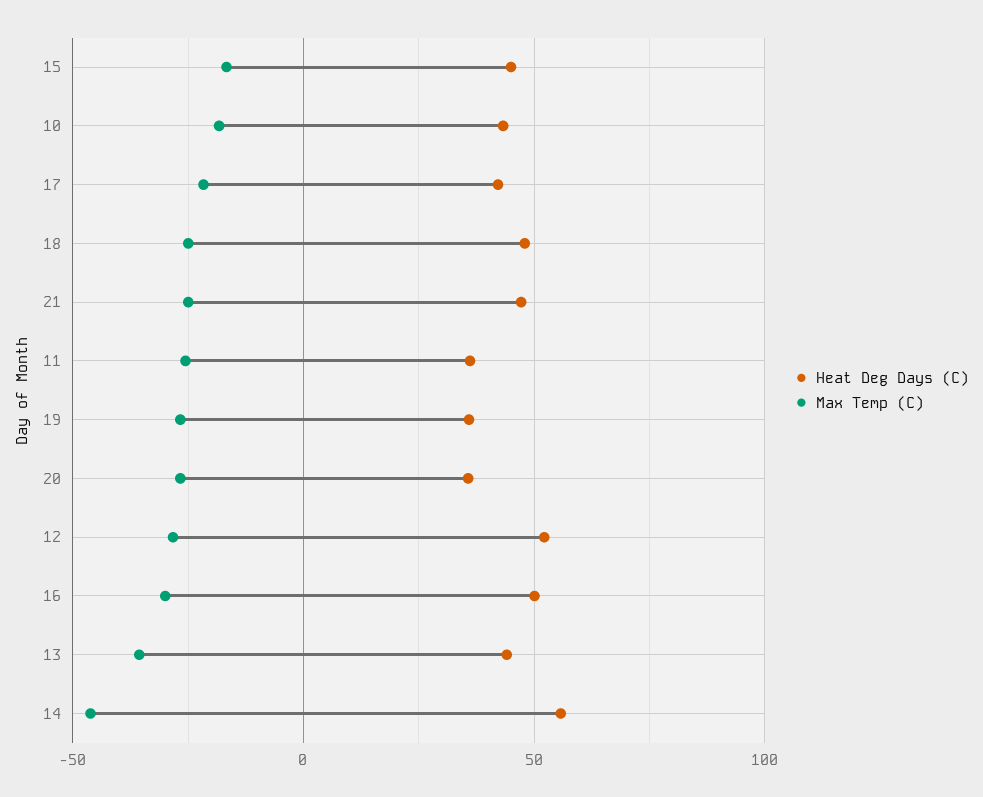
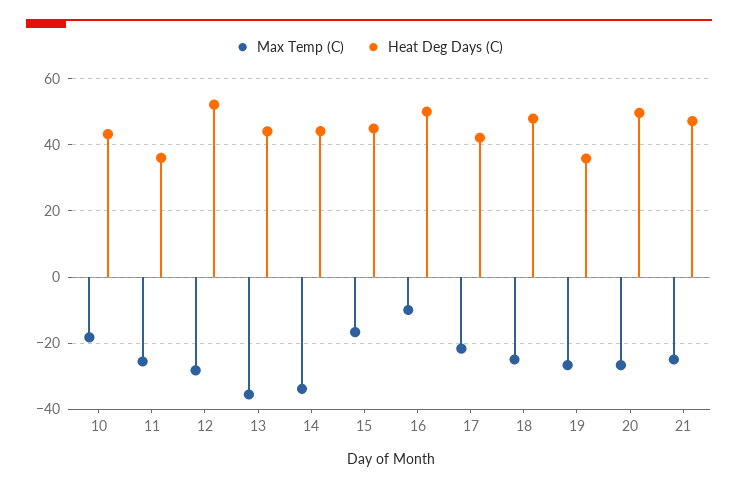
  {
    "Heat Deg Days (C)": {
      "15": 46,
      "10": 44,
      "17": 42,
      "18": 48,
      "21": 48,
      "11": 36,
      "19": 36,
-     "20": 35,
+     "20": 50,
      "12": 52,
      "16": 50,
      "13": 44,
-     "14": 55
+     "14": 44
    },
    "Max Temp (C)": {
      "15": -16,
      "10": -18,
      "17": -22,
      "18": -26,
      "21": -26,
      "11": -26,
      "19": -26,
      "20": -26,
      "12": -28,
-     "16": -30,
+     "16": -10,
      "13": -36,
-     "14": -45
+     "14": -34
    }
  }

